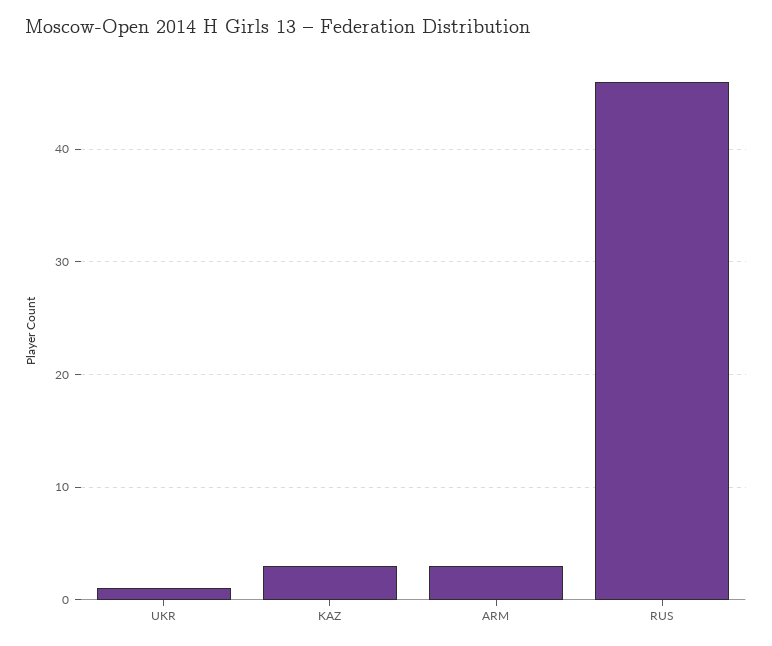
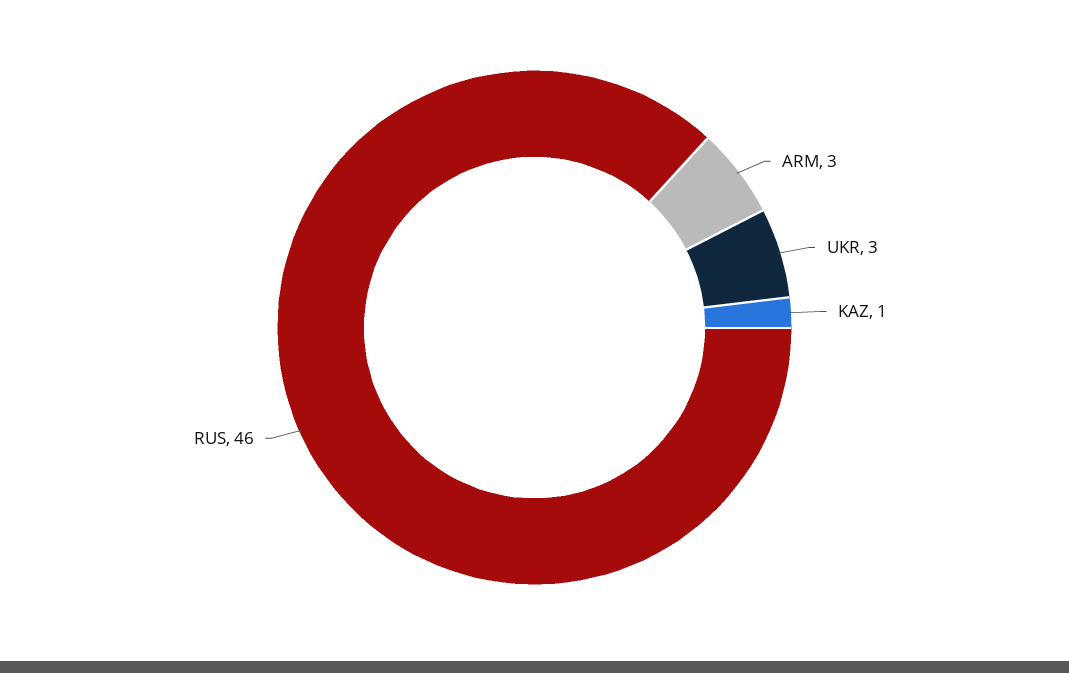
  {
-   "UKR": 1,
+   "UKR": 3,
-   "KAZ": 3,
+   "KAZ": 1,
    "ARM": 3,
    "RUS": 46
  }

